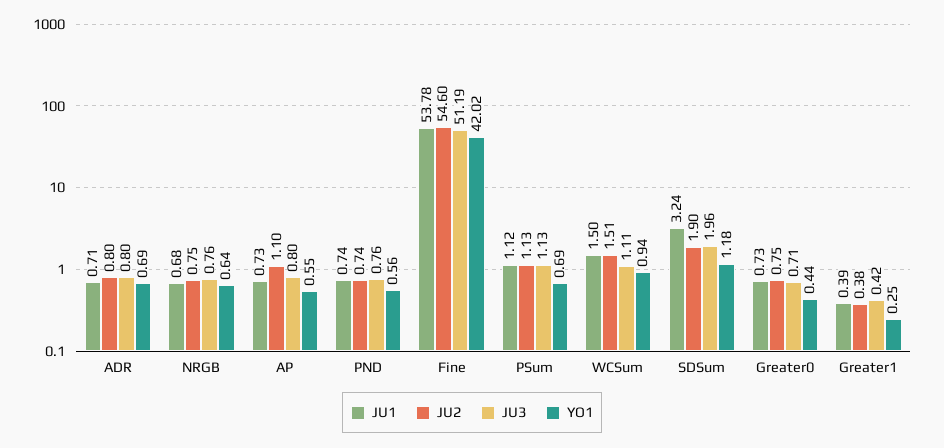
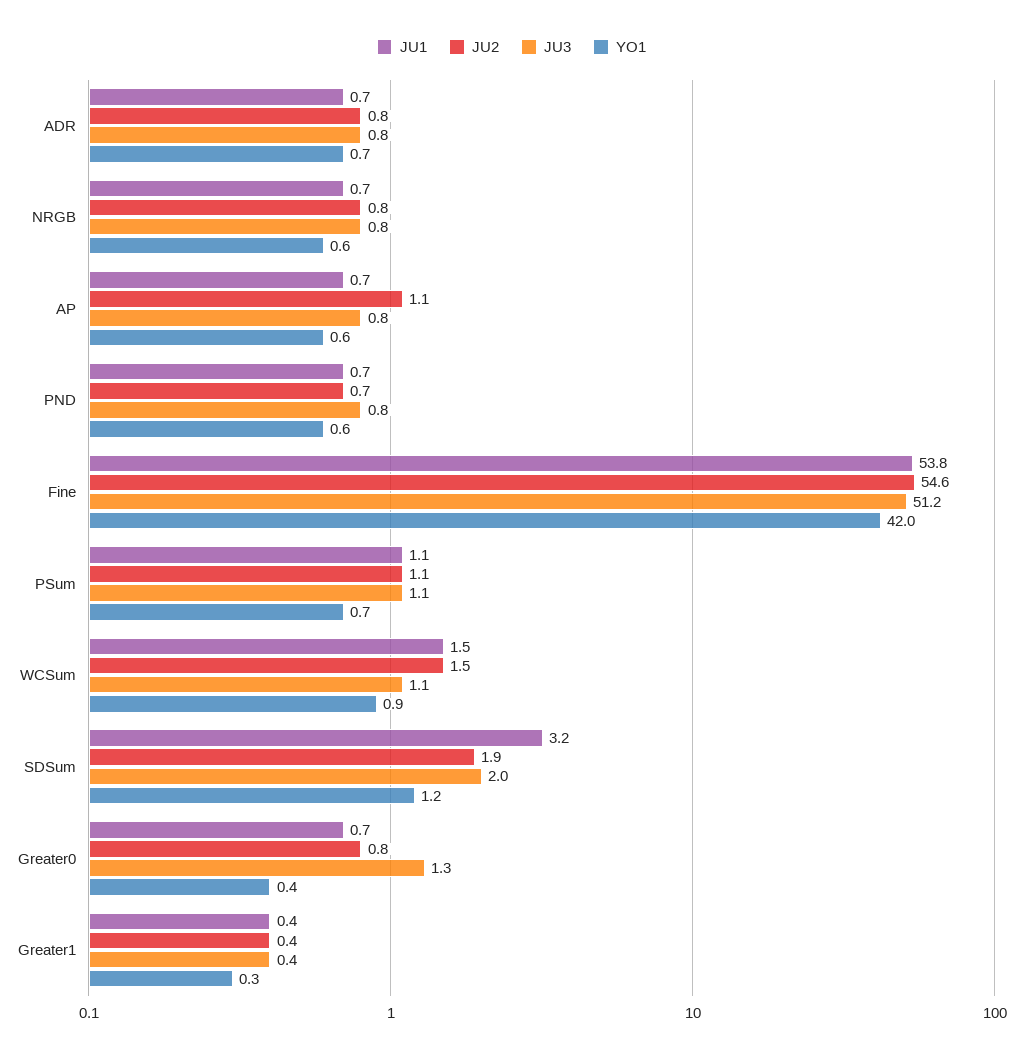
  {
    "JU1": {
      "ADR": 0.71,
      "NRGB": 0.68,
      "AP": 0.73,
      "PND": 0.74,
      "Fine": 53.78,
      "PSum": 1.12,
      "WCSum": 1.5,
      "SDSum": 3.24,
      "Greater0": 0.73,
      "Greater1": 0.39
    },
    "JU2": {
      "ADR": 0.8,
      "NRGB": 0.75,
      "AP": 1.1,
      "PND": 0.74,
      "Fine": 54.6,
      "PSum": 1.13,
      "WCSum": 1.51,
      "SDSum": 1.9,
      "Greater0": 0.75,
      "Greater1": 0.38
    },
    "JU3": {
      "ADR": 0.8,
      "NRGB": 0.76,
      "AP": 0.8,
      "PND": 0.76,
      "Fine": 51.19,
      "PSum": 1.13,
      "WCSum": 1.11,
      "SDSum": 1.96,
-     "Greater0": 0.71,
+     "Greater0": 1.3,
      "Greater1": 0.42
    },
    "YO1": {
      "ADR": 0.69,
      "NRGB": 0.64,
      "AP": 0.55,
      "PND": 0.56,
      "Fine": 42.02,
      "PSum": 0.69,
      "WCSum": 0.94,
      "SDSum": 1.18,
      "Greater0": 0.44,
      "Greater1": 0.25
    }
  }

